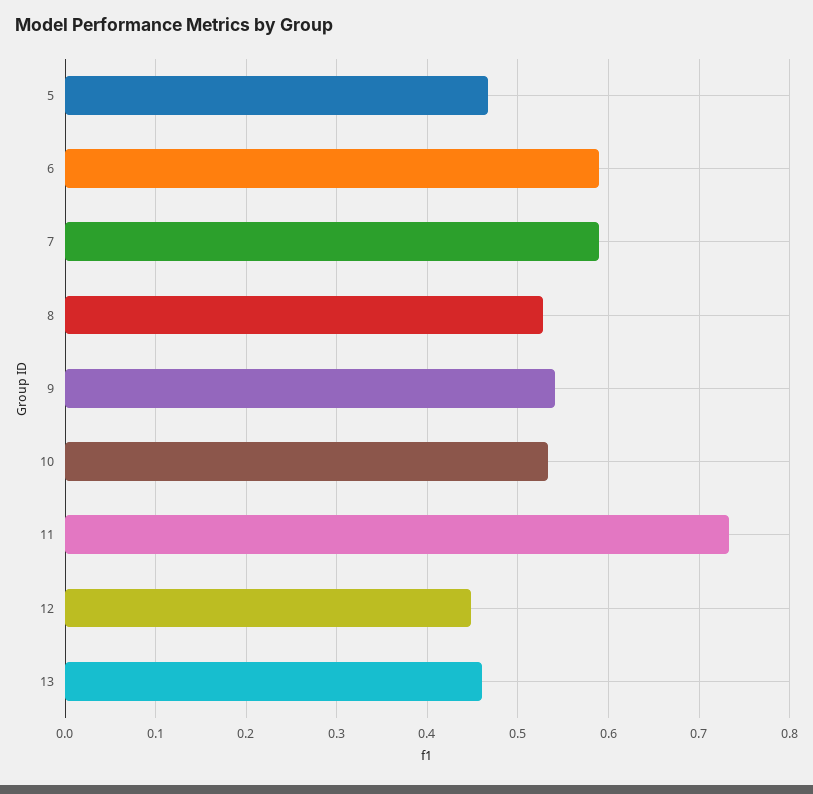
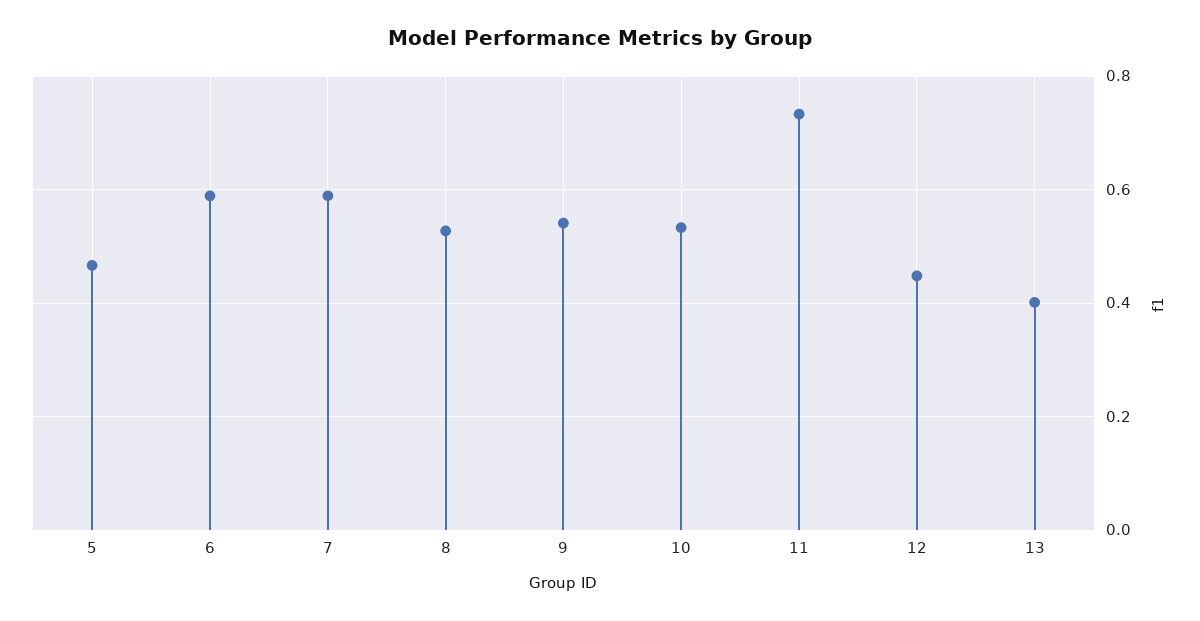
  {
    "5": 0.47,
    "6": 0.59,
    "7": 0.59,
    "8": 0.53,
    "9": 0.54,
    "10": 0.53,
    "11": 0.73,
    "12": 0.45,
-   "13": 0.46
+   "13": 0.4
  }

